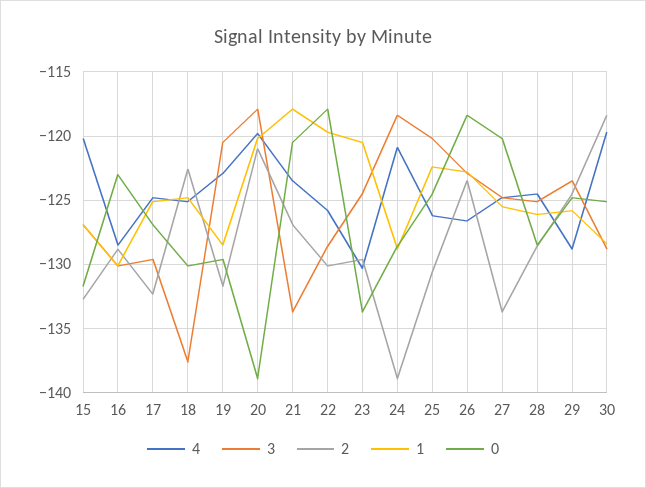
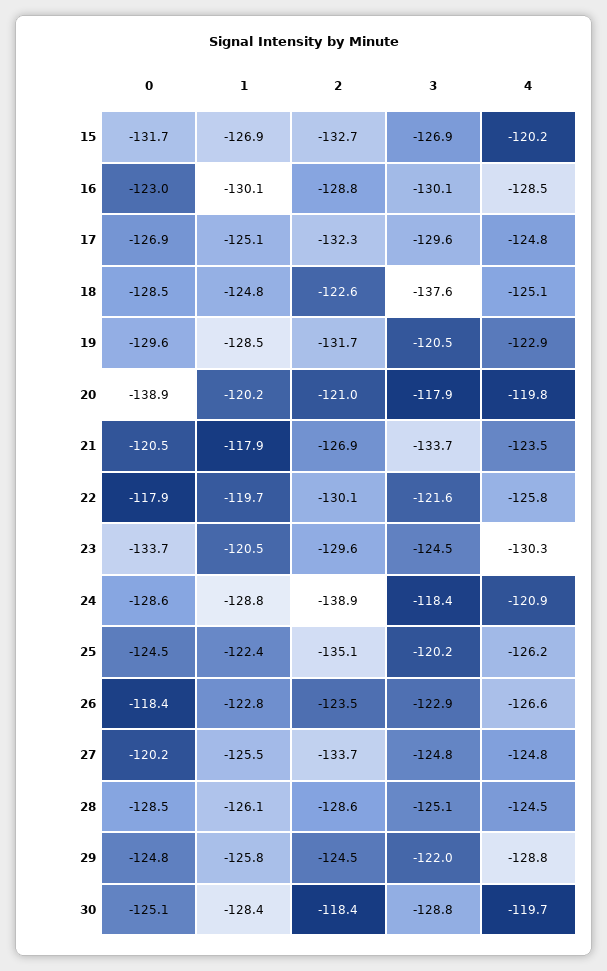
  {
    "4": {
      "15": -120.2,
      "16": -128.5,
      "17": -124.8,
      "18": -125.1,
      "19": -122.9,
      "20": -119.8,
      "21": -123.5,
      "22": -125.8,
      "23": -130.3,
      "24": -120.9,
      "25": -126.2,
      "26": -126.6,
      "27": -124.8,
      "28": -124.5,
      "29": -128.8,
      "30": -119.7
    },
    "3": {
      "15": -126.9,
      "16": -130.1,
      "17": -129.6,
      "18": -137.6,
      "19": -120.5,
      "20": -117.9,
      "21": -133.7,
-     "22": -128.5,
+     "22": -121.6,
      "23": -124.5,
      "24": -118.4,
      "25": -120.2,
      "26": -122.9,
      "27": -124.8,
      "28": -125.1,
-     "29": -123.5,
+     "29": -122,
      "30": -128.8
    },
    "2": {
      "15": -132.7,
      "16": -128.8,
      "17": -132.3,
      "18": -122.6,
      "19": -131.7,
      "20": -121,
      "21": -126.9,
      "22": -130.1,
      "23": -129.6,
      "24": -138.9,
-     "25": -130.5,
+     "25": -135.1,
      "26": -123.5,
      "27": -133.7,
      "28": -128.6,
      "29": -124.5,
      "30": -118.4
    },
    "1": {
      "15": -126.9,
      "16": -130.1,
      "17": -125.1,
      "18": -124.8,
      "19": -128.5,
      "20": -120.2,
      "21": -117.9,
      "22": -119.7,
      "23": -120.5,
      "24": -128.8,
      "25": -122.4,
      "26": -122.8,
      "27": -125.5,
      "28": -126.1,
      "29": -125.8,
      "30": -128.4
    },
    "0": {
      "15": -131.7,
      "16": -123,
      "17": -126.9,
-     "18": -130,
+     "18": -128.5,
      "19": -129.6,
      "20": -138.9,
      "21": -120.5,
      "22": -117.9,
      "23": -133.7,
      "24": -128.6,
      "25": -124.5,
      "26": -118.4,
      "27": -120.2,
      "28": -128.5,
      "29": -124.8,
      "30": -125.1
    }
  }

